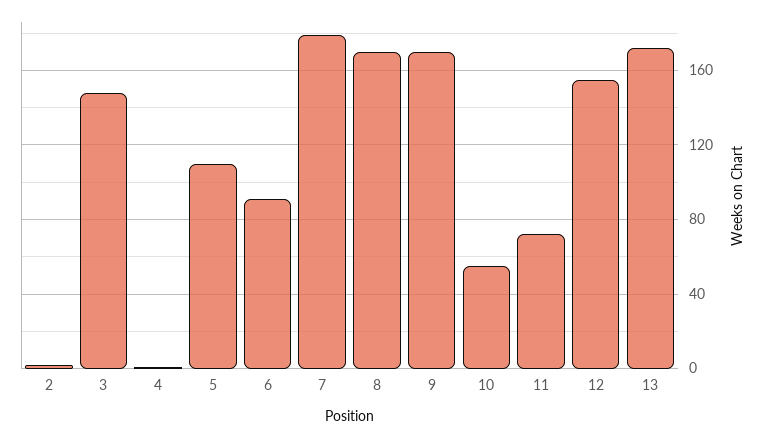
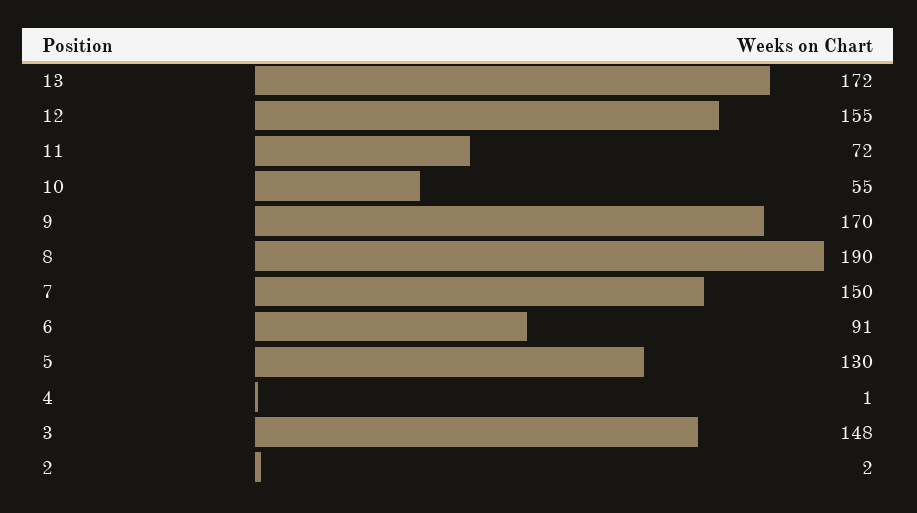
  {
    "2": 2,
    "3": 148,
    "4": 1,
-   "5": 110,
+   "5": 130,
    "6": 91,
-   "7": 180,
+   "7": 150,
-   "8": 170,
+   "8": 190,
    "9": 170,
    "10": 55,
    "11": 72,
    "12": 155,
    "13": 172
  }

